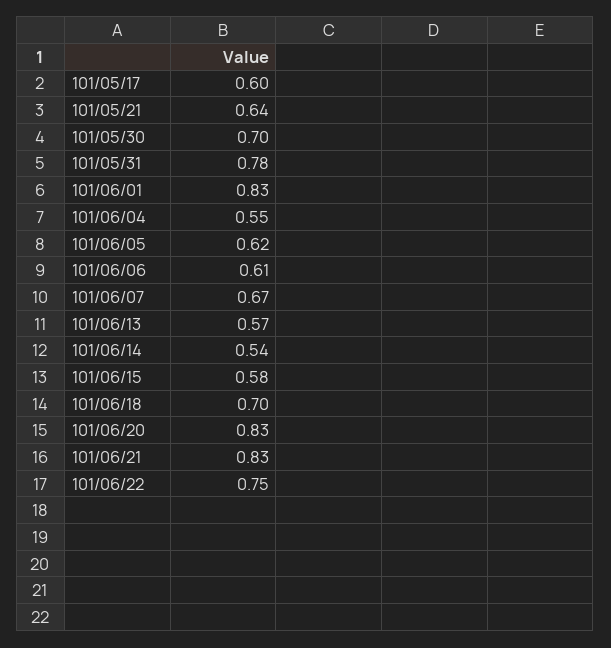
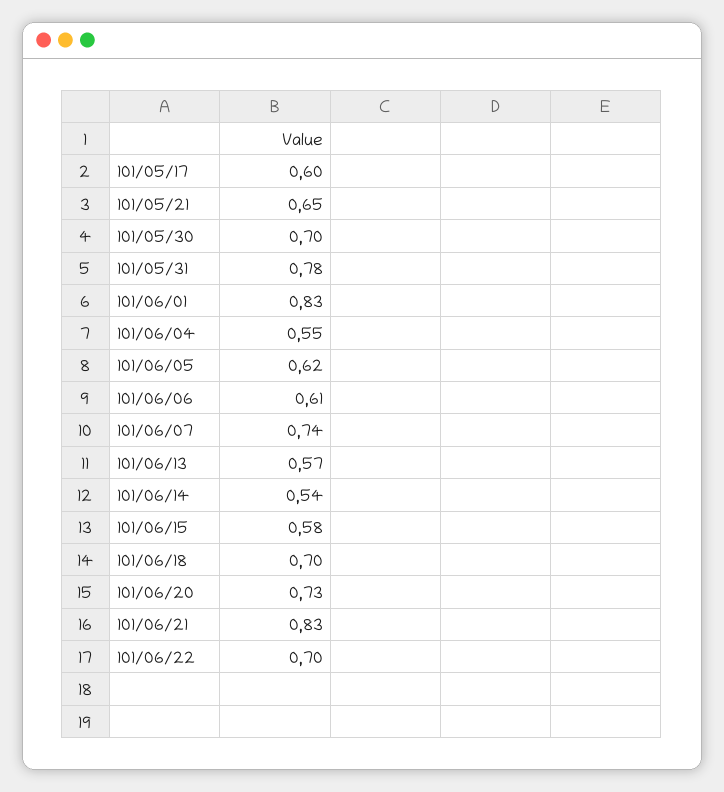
  {
    "101/05/17": 0.6,
-   "101/05/21": 0.64,
+   "101/05/21": 0.65,
    "101/05/30": 0.7,
    "101/05/31": 0.78,
    "101/06/01": 0.83,
    "101/06/04": 0.55,
    "101/06/05": 0.62,
    "101/06/06": 0.61,
-   "101/06/07": 0.67,
+   "101/06/07": 0.74,
    "101/06/13": 0.57,
    "101/06/14": 0.54,
    "101/06/15": 0.58,
    "101/06/18": 0.7,
-   "101/06/20": 0.83,
+   "101/06/20": 0.73,
    "101/06/21": 0.83,
-   "101/06/22": 0.75
+   "101/06/22": 0.7
  }

